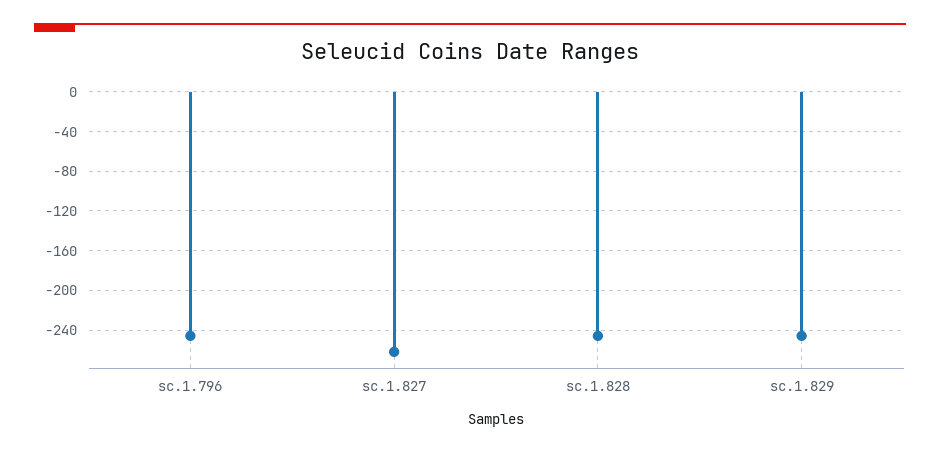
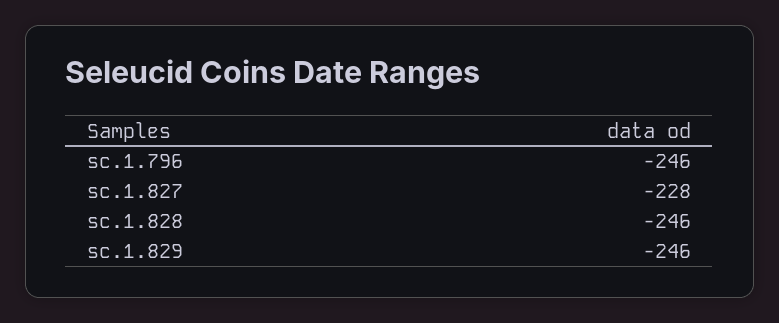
  {
    "sc.1.796": -246,
-   "sc.1.827": -260,
+   "sc.1.827": -228,
    "sc.1.828": -246,
    "sc.1.829": -246
  }

